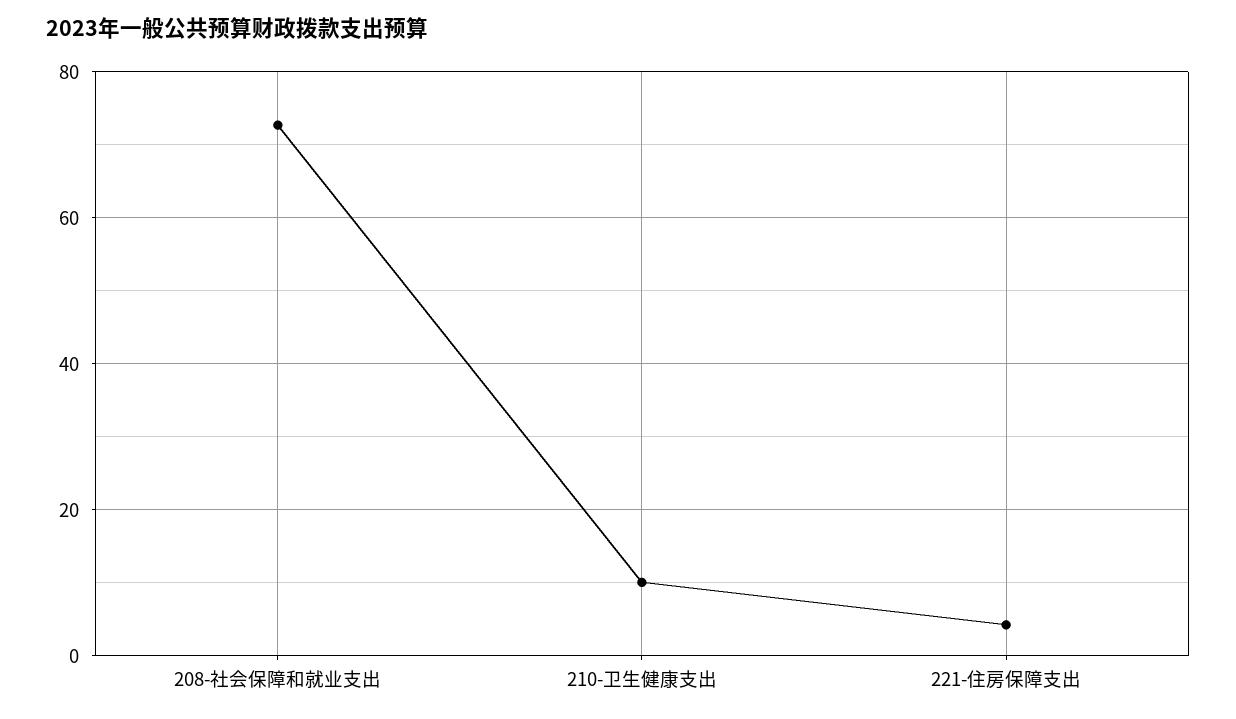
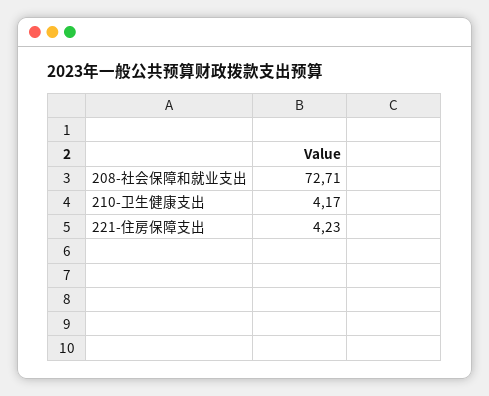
  {
    "208-社会保障和就业支出": 72.71,
-   "210-卫生健康支出": 10,
+   "210-卫生健康支出": 4.17,
    "221-住房保障支出": 4.23
  }

